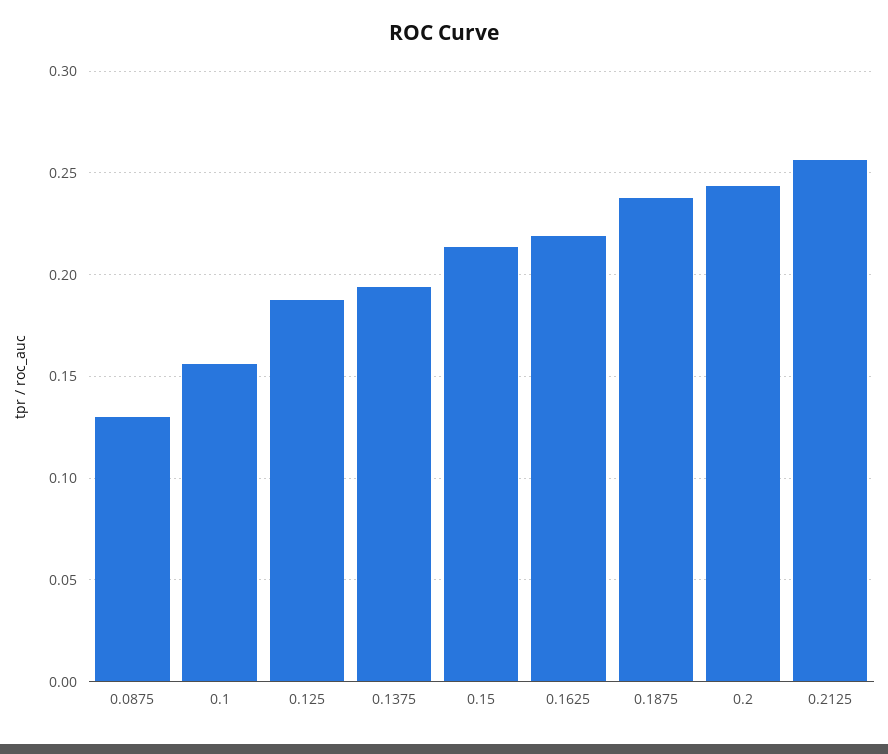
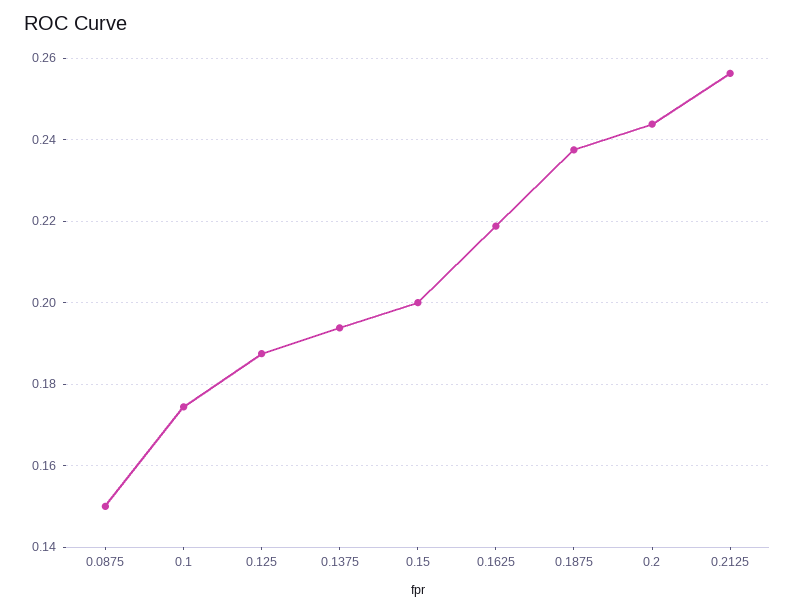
  {
-   "0.0875": 0.13,
+   "0.0875": 0.15,
-   "0.1": 0.155,
+   "0.1": 0.174,
    "0.125": 0.188,
    "0.1375": 0.194,
-   "0.15": 0.215,
+   "0.15": 0.2,
    "0.1625": 0.218,
    "0.1875": 0.238,
    "0.2": 0.244,
    "0.2125": 0.256
  }

